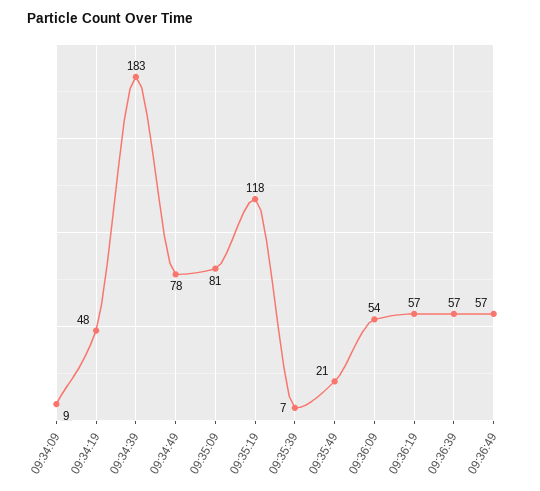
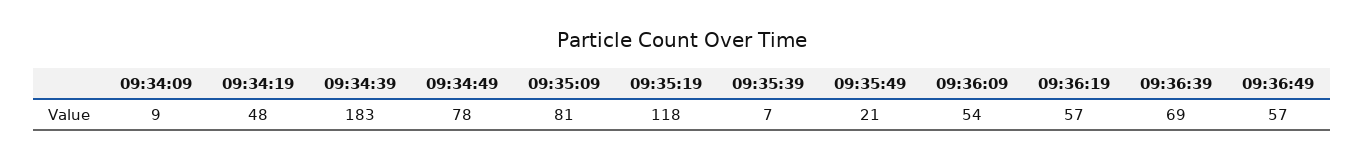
  {
    "09:34:09": 9,
    "09:34:19": 48,
    "09:34:39": 183,
    "09:34:49": 78,
    "09:35:09": 81,
    "09:35:19": 118,
    "09:35:39": 7,
    "09:35:49": 21,
    "09:36:09": 54,
    "09:36:19": 57,
-   "09:36:39": 57,
+   "09:36:39": 69,
    "09:36:49": 57
  }

